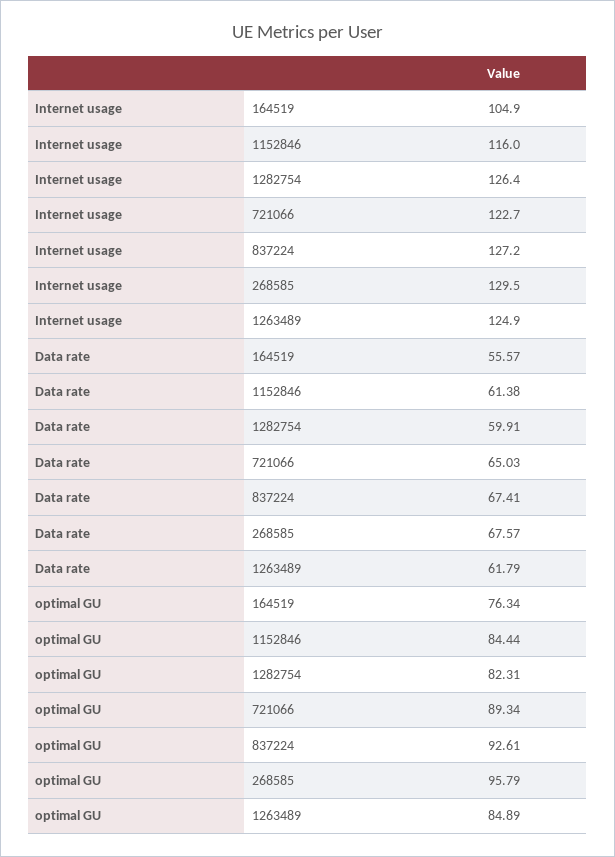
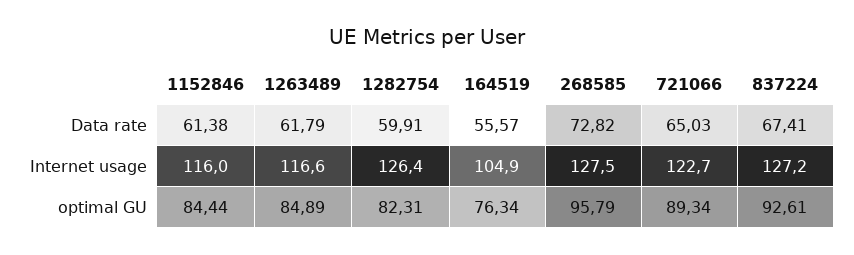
  {
    "Internet usage": {
      "164519": 104.9,
      "1152846": 116,
      "1282754": 126.4,
      "721066": 122.7,
      "837224": 127.2,
-     "268585": 129.5,
+     "268585": 127.5,
-     "1263489": 124.9
+     "1263489": 116.6
    },
    "Data rate": {
      "164519": 55.57,
      "1152846": 61.38,
      "1282754": 59.91,
      "721066": 65.03,
      "837224": 67.41,
-     "268585": 67.57,
+     "268585": 72.82,
      "1263489": 61.79
    },
    "optimal GU": {
      "164519": 76.34,
      "1152846": 84.44,
      "1282754": 82.31,
      "721066": 89.34,
      "837224": 92.61,
      "268585": 95.79,
      "1263489": 84.89
    }
  }

